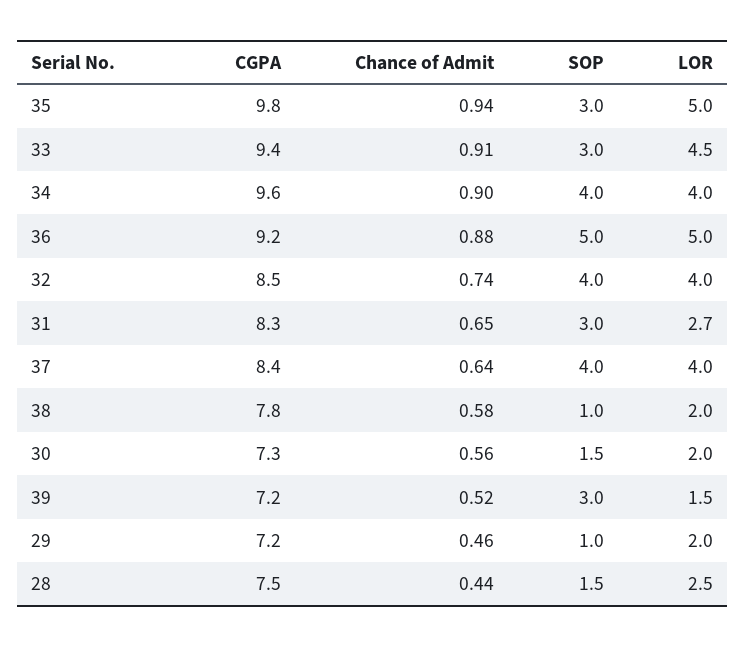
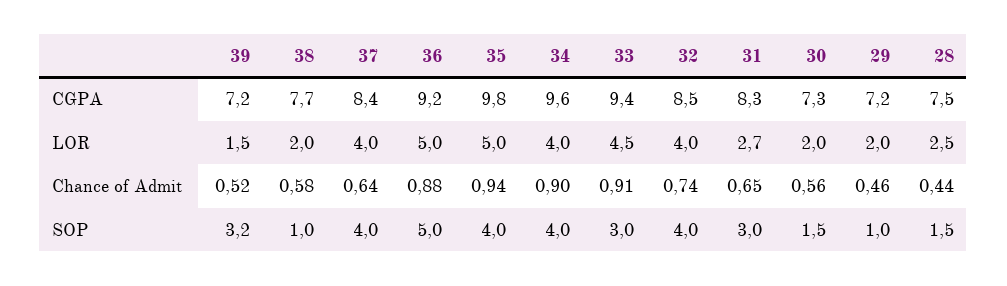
  {
    "CGPA": {
      "35": 9.8,
      "33": 9.4,
      "34": 9.6,
      "36": 9.2,
      "32": 8.5,
      "31": 8.3,
      "37": 8.4,
-     "38": 7.8,
+     "38": 7.7,
      "30": 7.3,
      "39": 7.2,
      "29": 7.2,
      "28": 7.5
    },
    "Chance of Admit": {
      "35": 0.94,
      "33": 0.91,
      "34": 0.9,
      "36": 0.88,
      "32": 0.74,
      "31": 0.65,
      "37": 0.64,
      "38": 0.58,
      "30": 0.56,
      "39": 0.52,
      "29": 0.46,
      "28": 0.44
    },
    "SOP": {
-     "35": 3,
+     "35": 4,
      "33": 3,
      "34": 4,
      "36": 5,
      "32": 4,
      "31": 3,
      "37": 4,
      "38": 1,
      "30": 1.5,
-     "39": 3,
+     "39": 3.2,
      "29": 1,
      "28": 1.5
    },
    "LOR": {
      "35": 5,
      "33": 4.5,
      "34": 4,
      "36": 5,
      "32": 4,
      "31": 2.7,
      "37": 4,
      "38": 2,
      "30": 2,
      "39": 1.5,
      "29": 2,
      "28": 2.5
    }
  }

